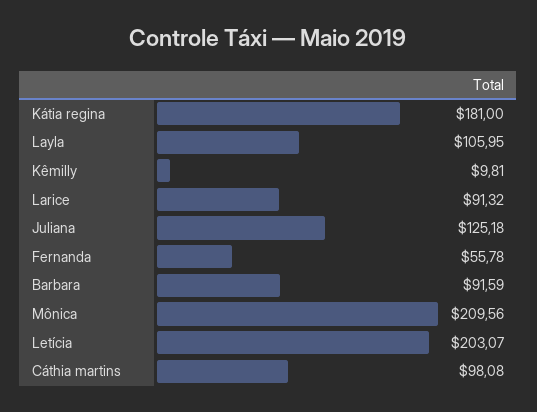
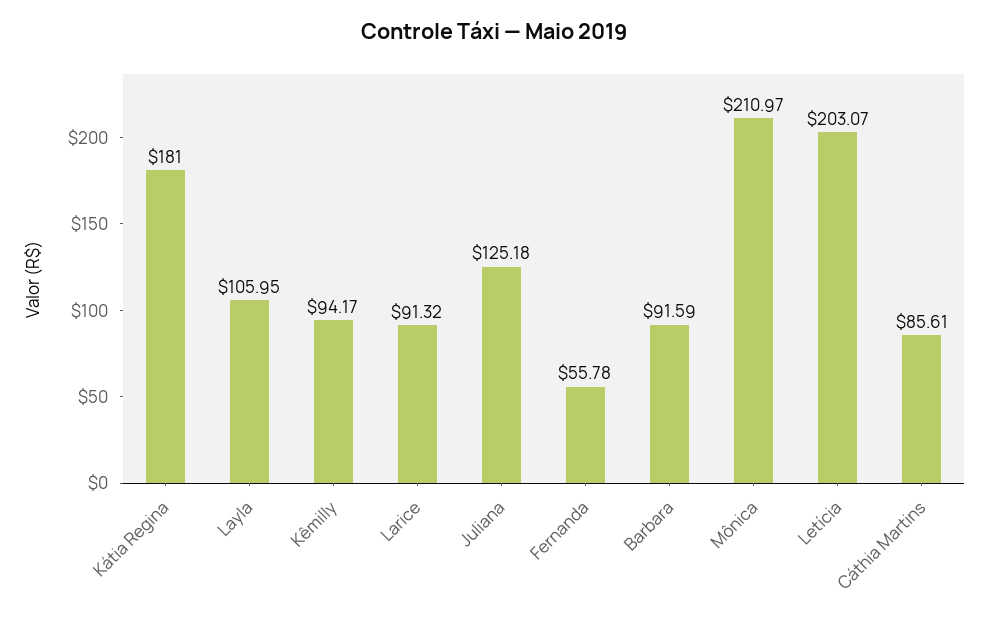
  {
    "Kátia regina": 181,
    "Layla": 105.95,
-   "Kêmilly": 9.81,
+   "Kêmilly": 94.17,
    "Larice": 91.32,
    "Juliana": 125.18,
    "Fernanda": 55.78,
    "Barbara": 91.59,
-   "Mônica": 209.56,
+   "Mônica": 210.97,
    "Letícia": 203.07,
-   "Cáthia martins": 98.08
+   "Cáthia martins": 85.61
  }

